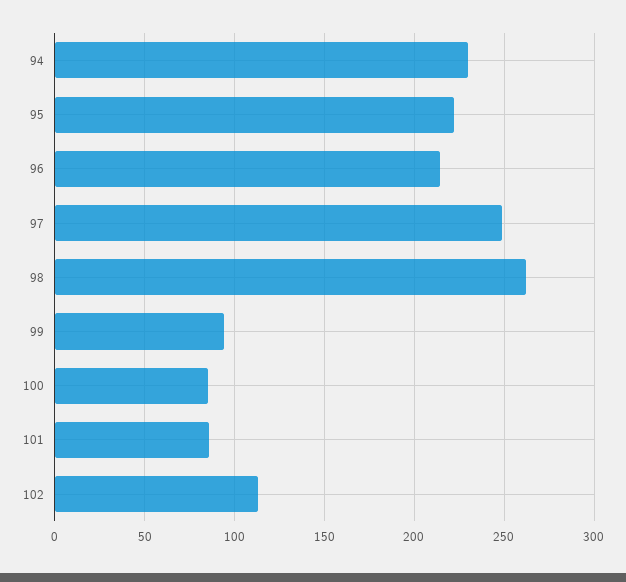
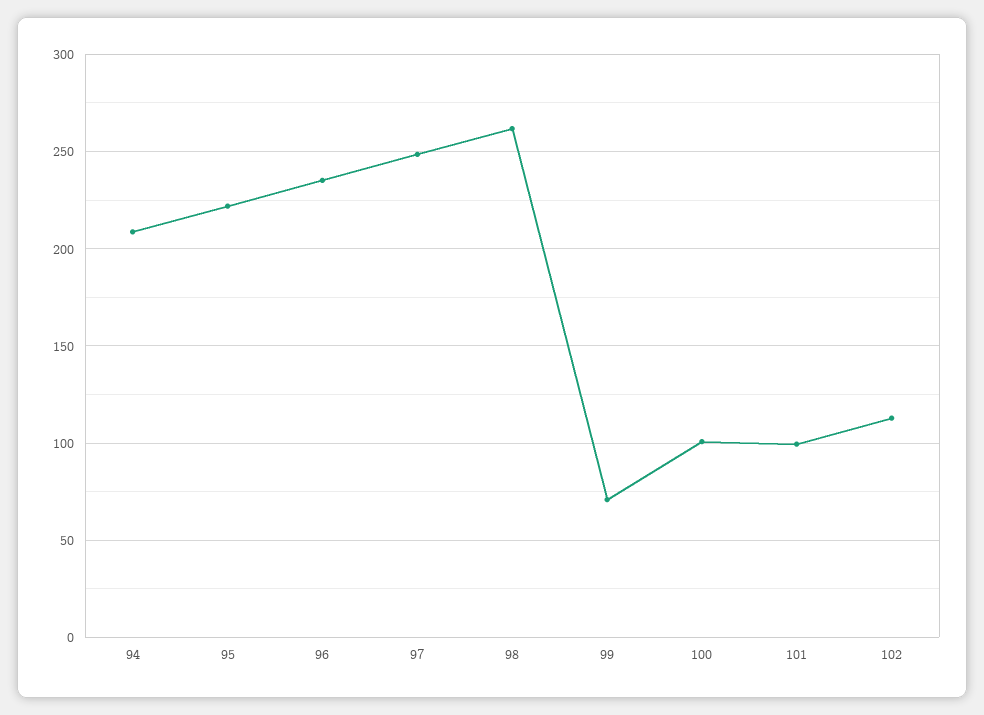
  {
-   "94": 230,
+   "94": 210,
    "95": 220,
-   "96": 215,
+   "96": 235,
    "97": 250,
    "98": 260,
-   "99": 95,
+   "99": 70,
-   "100": 85,
+   "100": 100,
-   "101": 85,
+   "101": 100,
    "102": 115
  }

